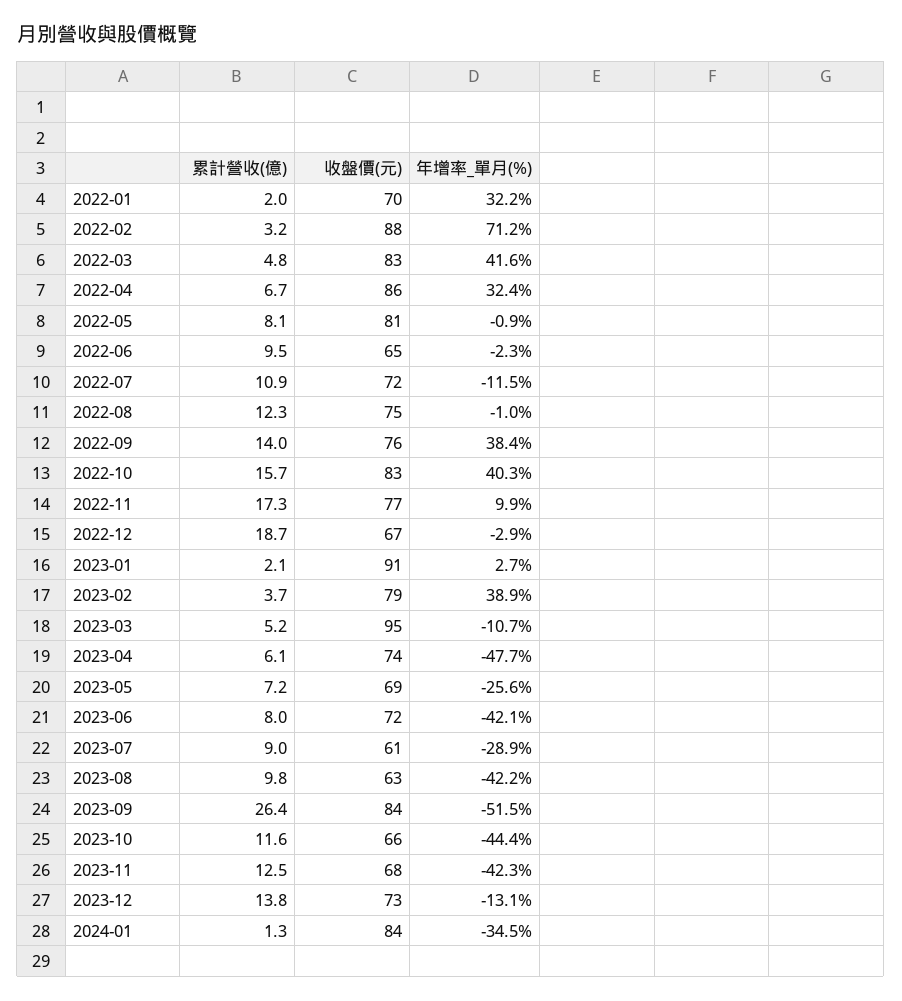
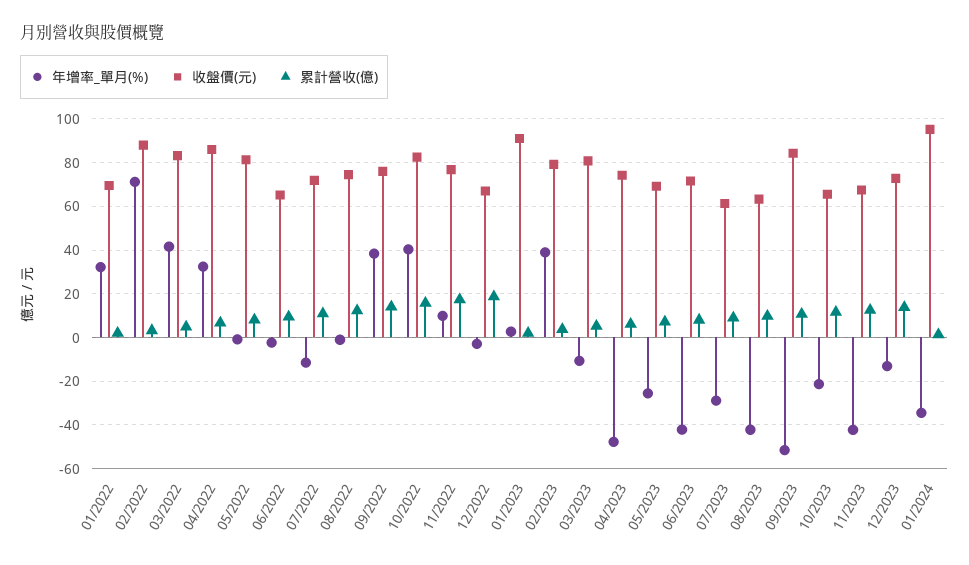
  {
    "累計營收(億)": {
      "2022-01": 2,
      "2022-02": 3.2,
      "2022-03": 4.8,
      "2022-04": 6.7,
      "2022-05": 8.1,
      "2022-06": 9.5,
      "2022-07": 10.9,
      "2022-08": 12.3,
      "2022-09": 14,
      "2022-10": 15.7,
      "2022-11": 17.3,
      "2022-12": 18.7,
      "2023-01": 2.1,
      "2023-02": 3.7,
      "2023-03": 5.2,
      "2023-04": 6.1,
      "2023-05": 7.2,
      "2023-06": 8,
      "2023-07": 9,
      "2023-08": 9.8,
-     "2023-09": 26.4,
+     "2023-09": 10,
      "2023-10": 11.6,
      "2023-11": 12.5,
      "2023-12": 13.8,
      "2024-01": 1.3
    },
    "收盤價(元)": {
      "2022-01": 70,
      "2022-02": 88,
      "2022-03": 83,
      "2022-04": 86,
      "2022-05": 81,
      "2022-06": 65,
      "2022-07": 72,
      "2022-08": 75,
      "2022-09": 76,
      "2022-10": 83,
      "2022-11": 77,
      "2022-12": 67,
      "2023-01": 91,
      "2023-02": 79,
-     "2023-03": 95,
+     "2023-03": 80,
      "2023-04": 74,
      "2023-05": 69,
      "2023-06": 72,
      "2023-07": 61,
      "2023-08": 63,
      "2023-09": 84,
      "2023-10": 66,
      "2023-11": 68,
      "2023-12": 73,
-     "2024-01": 84
+     "2024-01": 95
    },
    "年增率_單月(%)": {
      "2022-01": 32.2,
      "2022-02": 71.2,
      "2022-03": 41.6,
      "2022-04": 32.4,
      "2022-05": -0.9,
      "2022-06": -2.3,
      "2022-07": -11.5,
      "2022-08": -1,
      "2022-09": 38.4,
      "2022-10": 40.3,
      "2022-11": 9.9,
      "2022-12": -2.9,
      "2023-01": 2.7,
      "2023-02": 38.9,
      "2023-03": -10.7,
      "2023-04": -47.7,
      "2023-05": -25.6,
      "2023-06": -42.1,
      "2023-07": -28.9,
      "2023-08": -42.2,
      "2023-09": -51.5,
-     "2023-10": -44.4,
+     "2023-10": -20,
      "2023-11": -42.3,
      "2023-12": -13.1,
      "2024-01": -34.5
    }
  }

